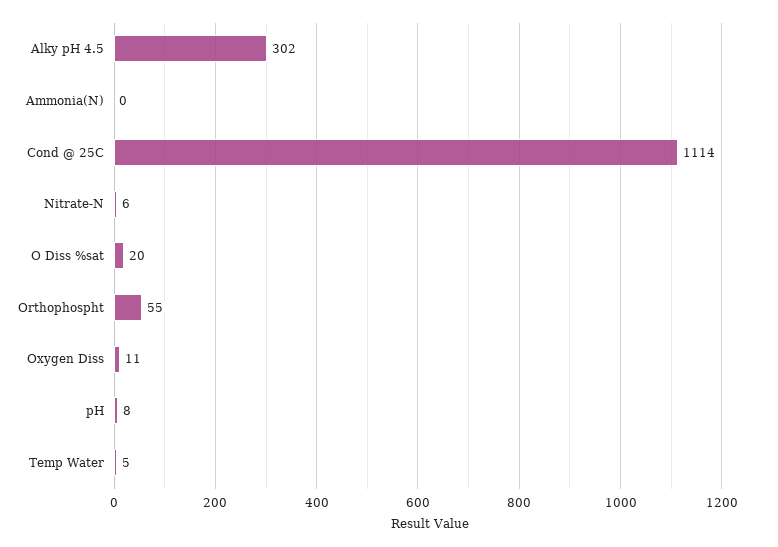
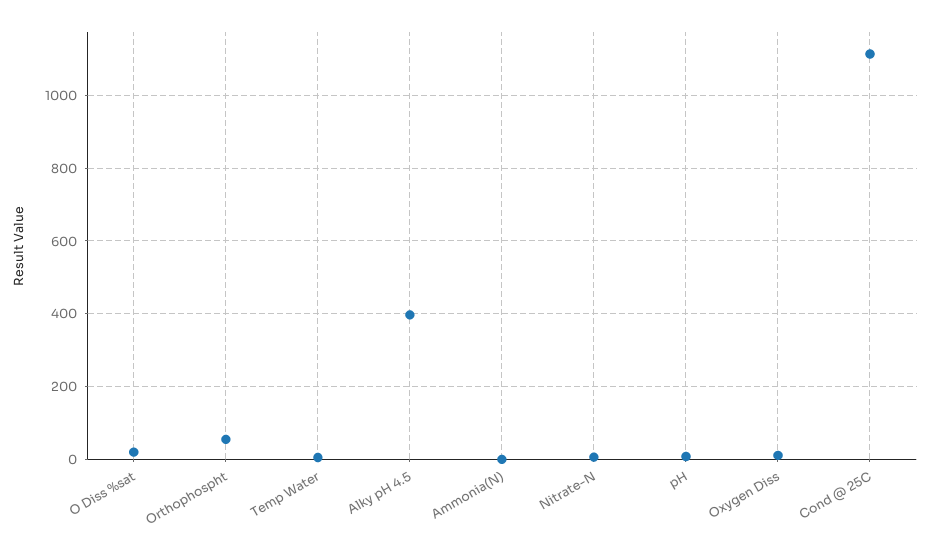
  {
-   "Alky pH 4.5": 302,
+   "Alky pH 4.5": 400,
    "Ammonia(N)": 0,
    "Cond @ 25C": 1114,
    "Nitrate-N": 6,
    "O Diss %sat": 20,
    "Orthophospht": 55,
    "Oxygen Diss": 11,
    "pH": 8,
    "Temp Water": 5
  }

